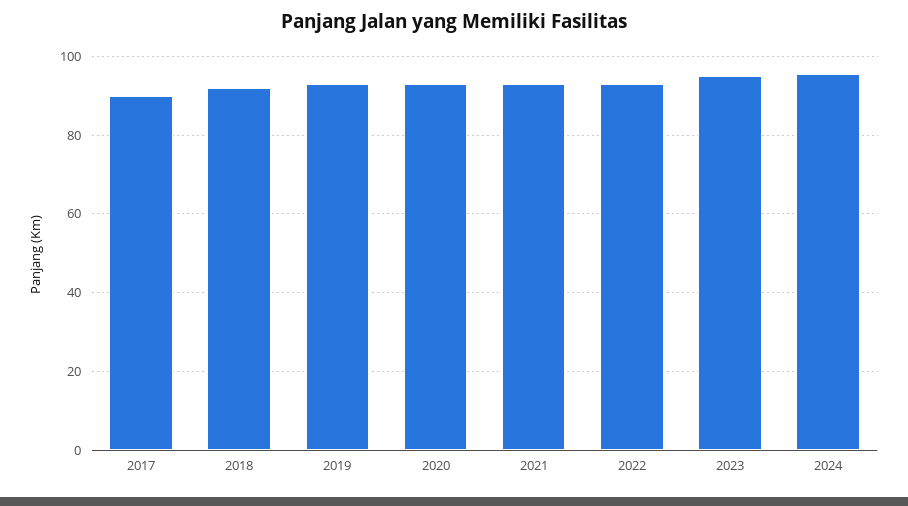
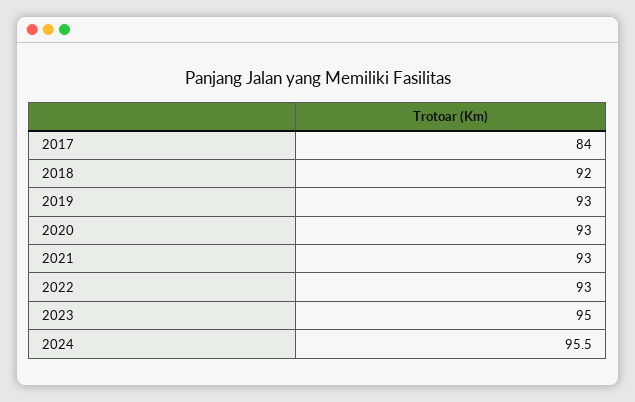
  {
-   "2017": 90,
+   "2017": 84,
    "2018": 92,
    "2019": 93,
    "2020": 93,
    "2021": 93,
    "2022": 93,
    "2023": 95,
    "2024": 95.5
  }

